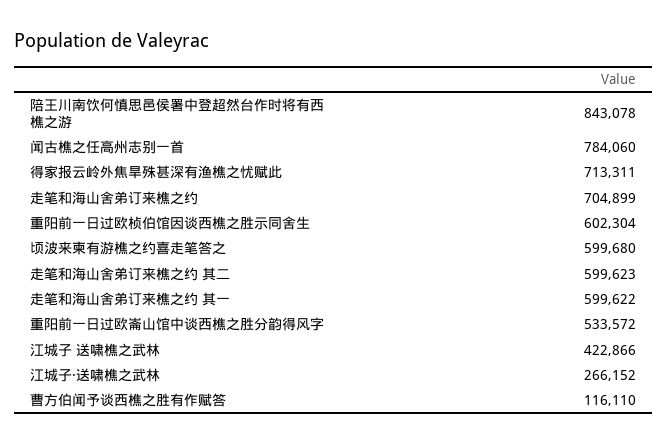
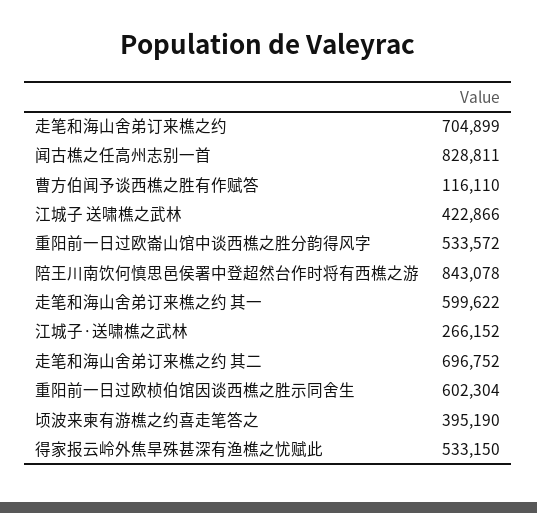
  {
    "陪王川南饮何慎思邑侯署中登超然台作时将有西樵之游": 843078,
-   "闻古樵之任高州志别一首": 784060,
+   "闻古樵之任高州志别一首": 828811,
-   "得家报云岭外焦旱殊甚深有渔樵之忧赋此": 713311,
+   "得家报云岭外焦旱殊甚深有渔樵之忧赋此": 533150,
    "走笔和海山舍弟订来樵之约": 704899,
    "重阳前一日过欧桢伯馆因谈西樵之胜示同舍生": 602304,
-   "顷波来柬有游樵之约喜走笔答之": 599680,
+   "顷波来柬有游樵之约喜走笔答之": 395190,
-   "走笔和海山舍弟订来樵之约 其二": 599623,
+   "走笔和海山舍弟订来樵之约 其二": 696752,
    "走笔和海山舍弟订来樵之约 其一": 599622,
    "重阳前一日过欧崙山馆中谈西樵之胜分韵得风字": 533572,
    "江城子 送啸樵之武林": 422866,
    "江城子·送啸樵之武林": 266152,
    "曹方伯闻予谈西樵之胜有作赋答": 116110
  }

